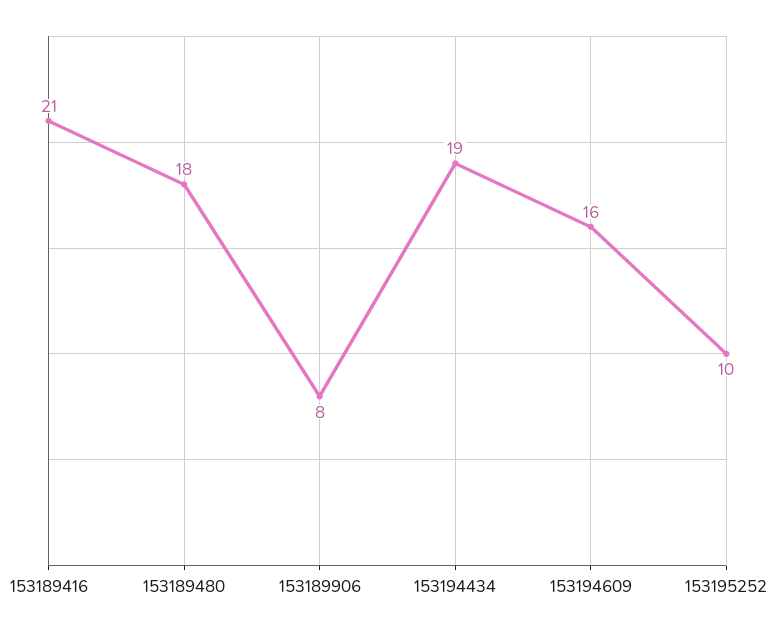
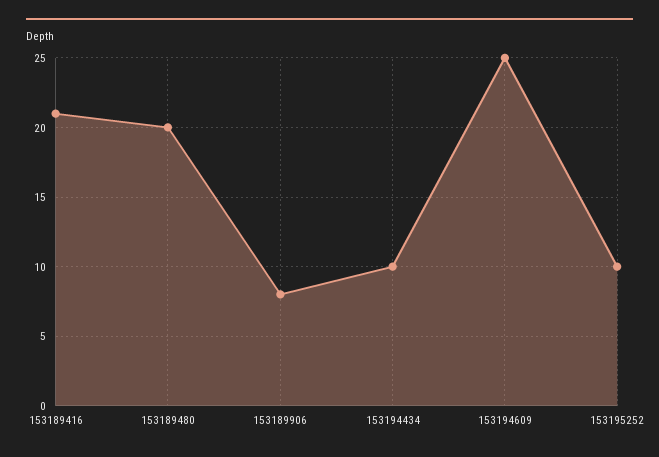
  {
    "153189416": 21,
-   "153189480": 18,
+   "153189480": 20,
    "153189906": 8,
-   "153194434": 19,
+   "153194434": 10,
-   "153194609": 16,
+   "153194609": 25,
    "153195252": 10
  }

